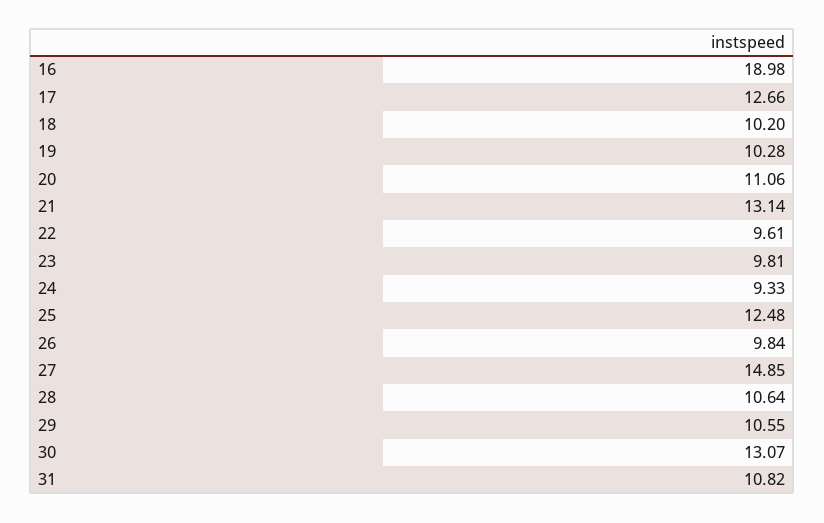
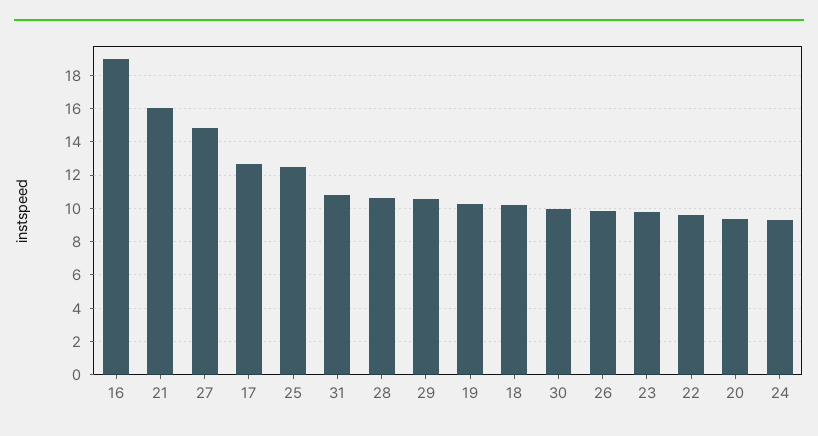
  {
    "16": 18.98,
    "17": 12.66,
    "18": 10.2,
    "19": 10.28,
-   "20": 11.06,
+   "20": 9.5,
-   "21": 13.14,
+   "21": 16,
    "22": 9.61,
    "23": 9.81,
    "24": 9.33,
    "25": 12.48,
    "26": 9.84,
    "27": 14.85,
    "28": 10.64,
    "29": 10.55,
-   "30": 13.07,
+   "30": 10,
    "31": 10.82
  }

